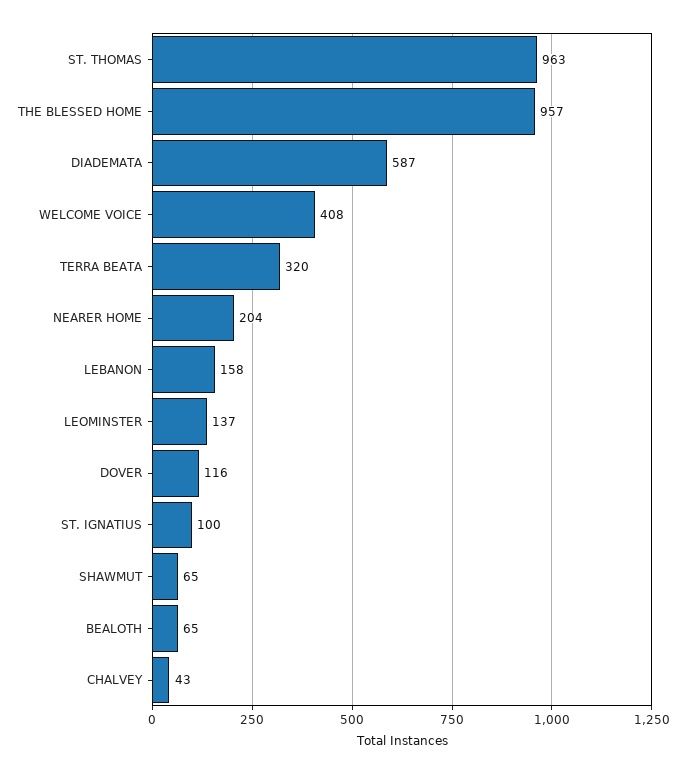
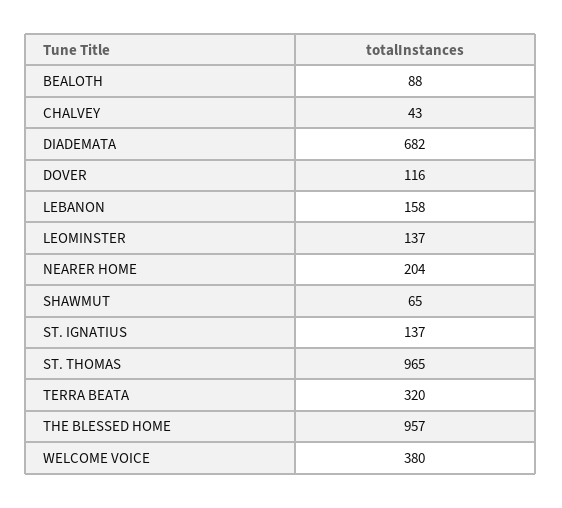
  {
-   "ST. THOMAS": 963,
+   "ST. THOMAS": 965,
    "THE BLESSED HOME": 957,
-   "DIADEMATA": 587,
+   "DIADEMATA": 682,
-   "WELCOME VOICE": 408,
+   "WELCOME VOICE": 380,
    "TERRA BEATA": 320,
    "NEARER HOME": 204,
    "LEBANON": 158,
    "LEOMINSTER": 137,
    "DOVER": 116,
-   "ST. IGNATIUS": 100,
+   "ST. IGNATIUS": 137,
    "SHAWMUT": 65,
-   "BEALOTH": 65,
+   "BEALOTH": 88,
    "CHALVEY": 43
  }

